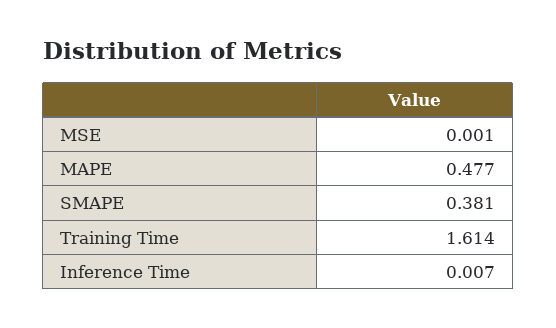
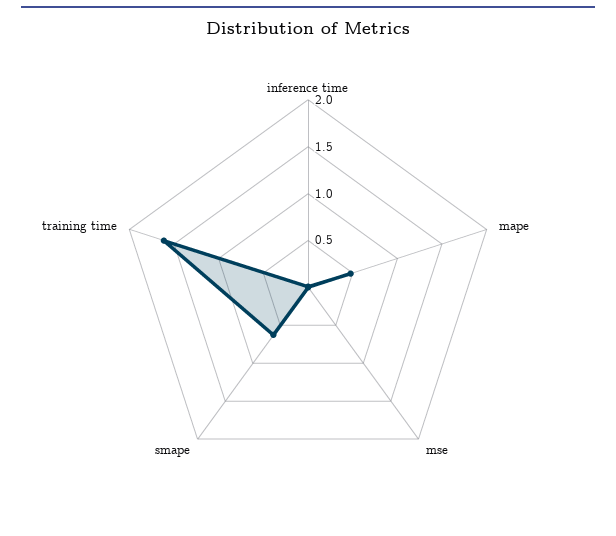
  {
    "MSE": 0.001,
    "MAPE": 0.477,
-   "SMAPE": 0.381,
+   "SMAPE": 0.6,
    "Training Time": 1.614,
    "Inference Time": 0.007
  }

